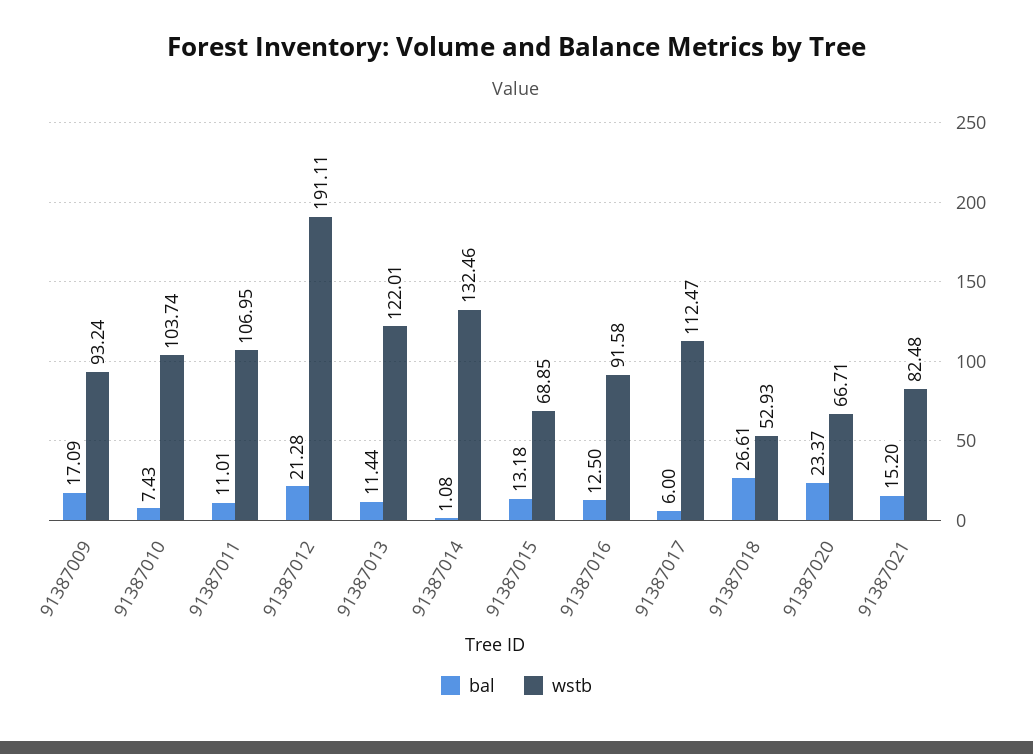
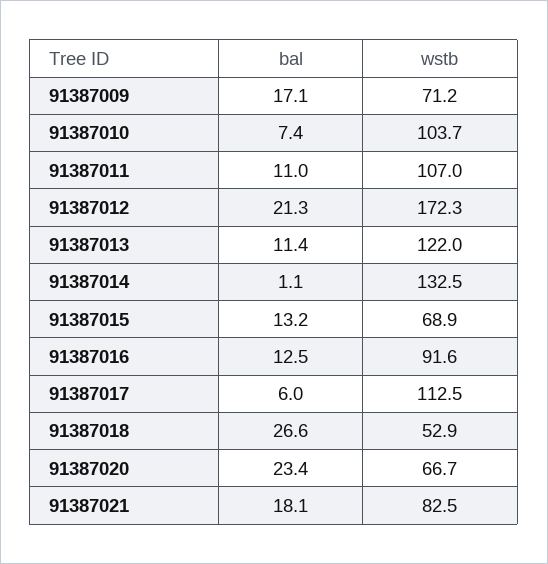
  {
    "bal": {
      "91387009": 17.09,
      "91387010": 7.43,
      "91387011": 11.01,
      "91387012": 21.28,
      "91387013": 11.44,
      "91387014": 1.08,
      "91387015": 13.18,
      "91387016": 12.5,
      "91387017": 6,
      "91387018": 26.61,
      "91387020": 23.37,
-     "91387021": 15.2
+     "91387021": 18.1
    },
    "wstb": {
-     "91387009": 93.24,
+     "91387009": 71.2,
      "91387010": 103.74,
      "91387011": 106.95,
-     "91387012": 191.11,
+     "91387012": 172.3,
      "91387013": 122.01,
      "91387014": 132.46,
      "91387015": 68.85,
      "91387016": 91.58,
      "91387017": 112.47,
      "91387018": 52.93,
      "91387020": 66.71,
      "91387021": 82.48
    }
  }

